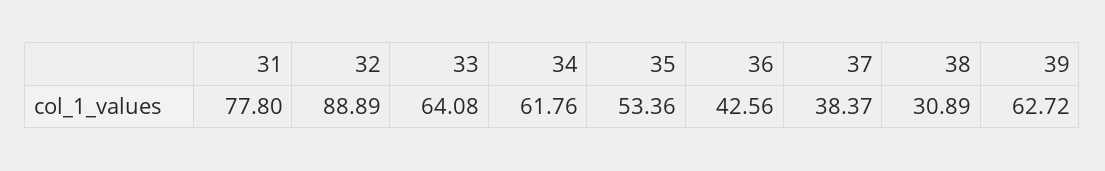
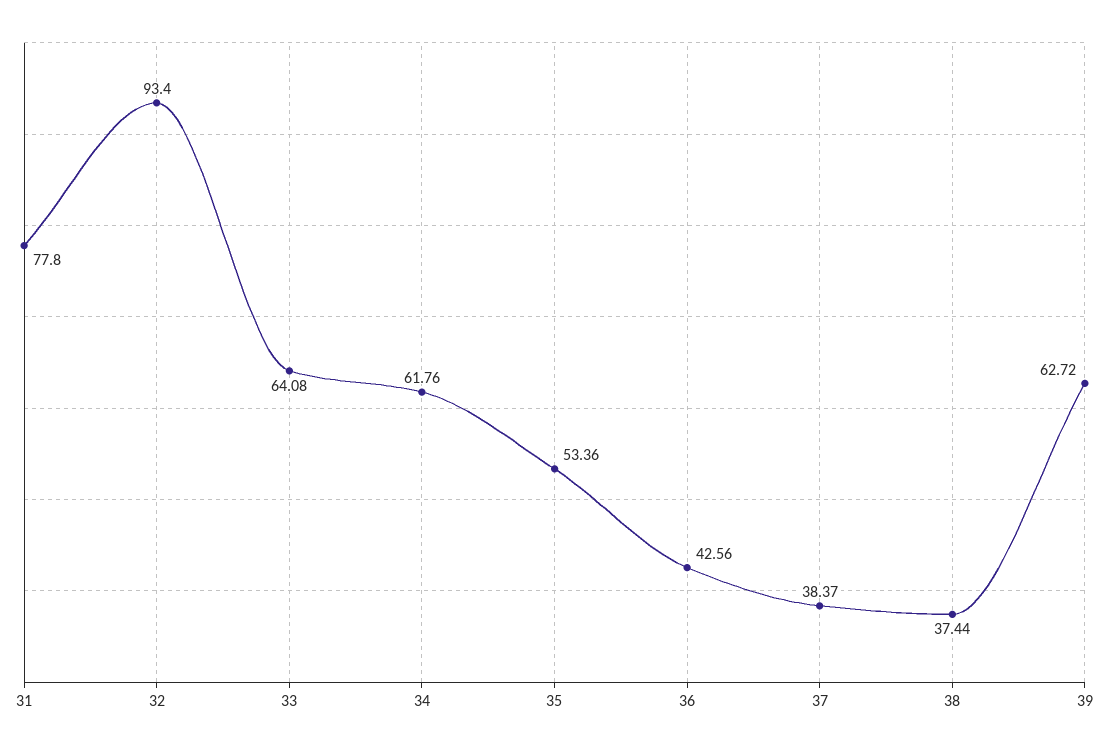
  {
    "31": 77.8,
-   "32": 88.89,
+   "32": 93.4,
    "33": 64.08,
    "34": 61.76,
    "35": 53.36,
    "36": 42.56,
    "37": 38.37,
-   "38": 30.89,
+   "38": 37.44,
    "39": 62.72
  }

